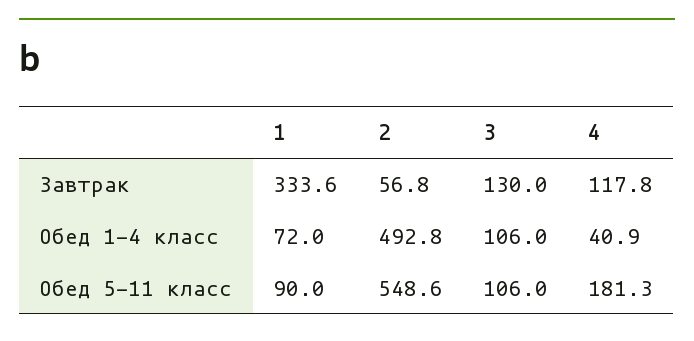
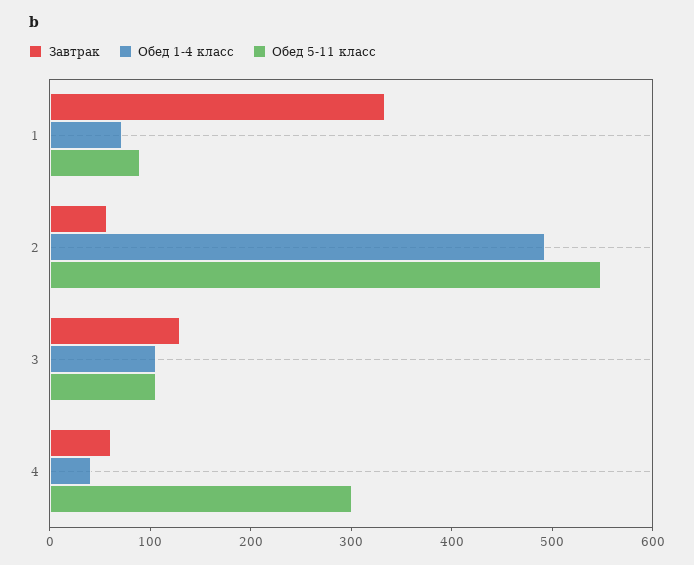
  {
    "Завтрак": {
      "1": 333.6,
      "2": 56.8,
      "3": 130,
-     "4": 117.8
+     "4": 60
    },
    "Обед 1-4 класс": {
      "1": 72,
      "2": 492.8,
      "3": 106,
      "4": 40.9
    },
    "Обед 5-11 класс": {
      "1": 90,
      "2": 548.6,
      "3": 106,
-     "4": 181.3
+     "4": 300
    }
  }

